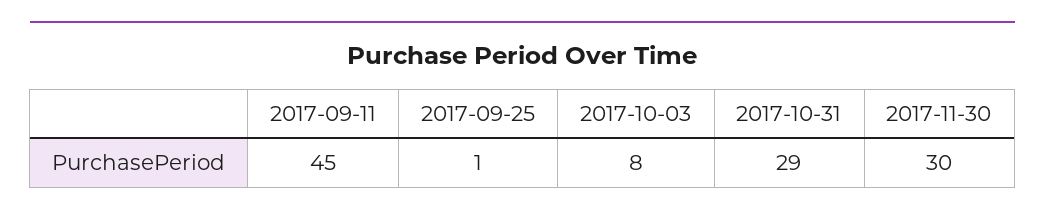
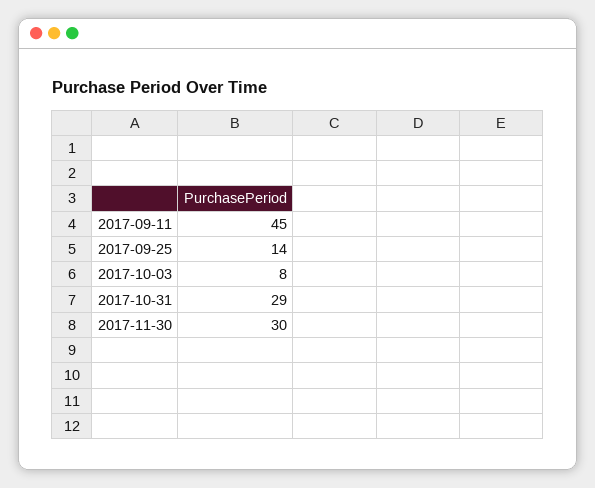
  {
    "2017-09-11": 45,
-   "2017-09-25": 1,
+   "2017-09-25": 14,
    "2017-10-03": 8,
    "2017-10-31": 29,
    "2017-11-30": 30
  }

